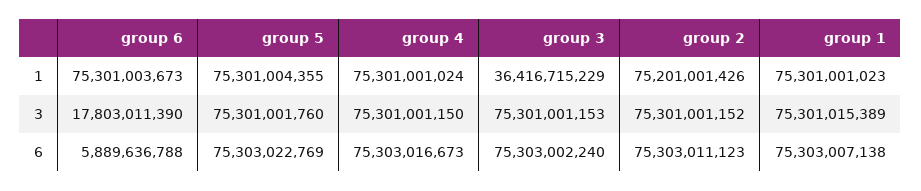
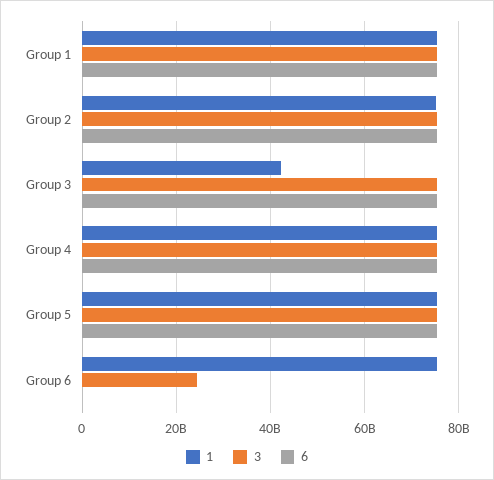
  {
    "1": {
      "group 6": 75301003673,
      "group 5": 75301004355,
      "group 4": 75301001024,
-     "group 3": 36416715229,
+     "group 3": 42000000000,
      "group 2": 75201001426,
      "group 1": 75301001023
    },
    "3": {
-     "group 6": 17803011390,
+     "group 6": 24000000000,
      "group 5": 75301001760,
      "group 4": 75301001150,
      "group 3": 75301001153,
      "group 2": 75301001152,
      "group 1": 75301015389
    },
    "6": {
-     "group 6": 5889636788,
+     "group 6": 0,
      "group 5": 75303022769,
      "group 4": 75303016673,
      "group 3": 75303002240,
      "group 2": 75303011123,
      "group 1": 75303007138
    }
  }

